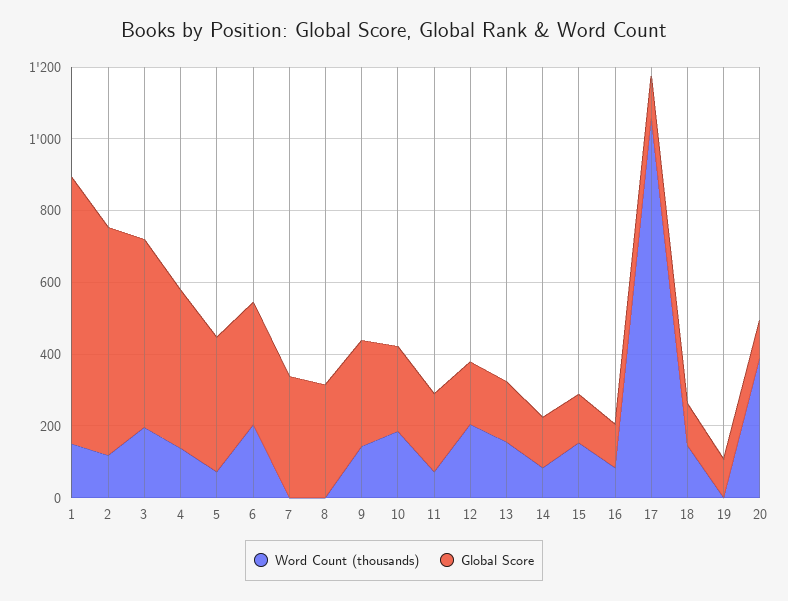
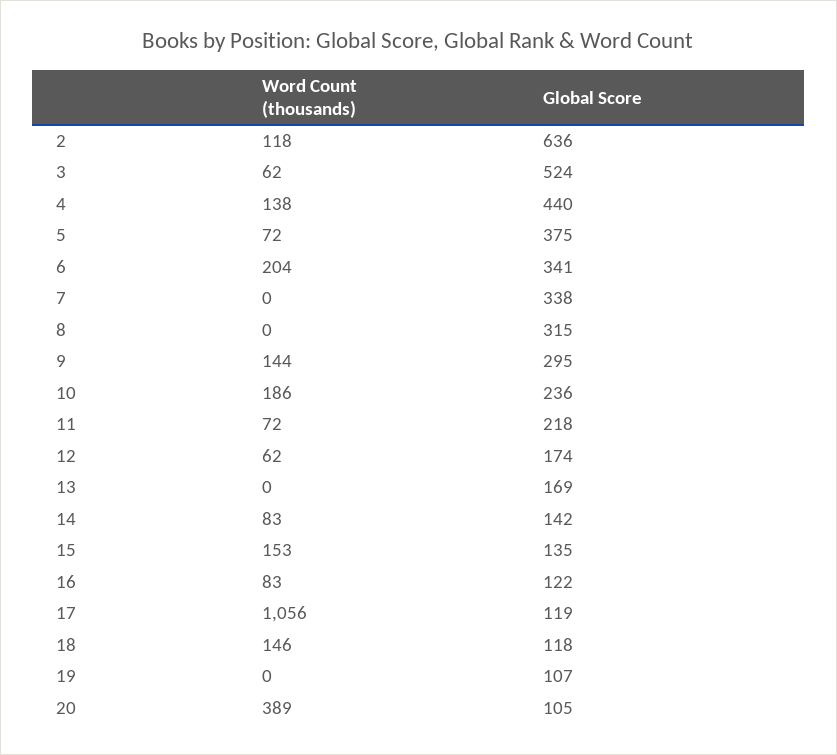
  {
    "Word Count (thousands)": {
-     "1": 150,
      "2": 118,
-     "3": 200,
+     "3": 62,
      "4": 138,
      "5": 72,
      "6": 204,
      "7": 0,
      "8": 0,
      "9": 144,
      "10": 186,
      "11": 72,
-     "12": 200,
+     "12": 62,
-     "13": 150,
+     "13": 0,
      "14": 83,
      "15": 153,
      "16": 83,
      "17": 1056,
      "18": 146,
      "19": 0,
      "20": 389
    },
    "Global Score": {
-     "1": 750,
      "2": 636,
      "3": 524,
      "4": 440,
      "5": 375,
      "6": 341,
      "7": 338,
      "8": 315,
      "9": 295,
      "10": 236,
      "11": 218,
      "12": 174,
      "13": 169,
      "14": 142,
      "15": 135,
      "16": 122,
      "17": 119,
      "18": 118,
      "19": 107,
      "20": 105
    }
  }

